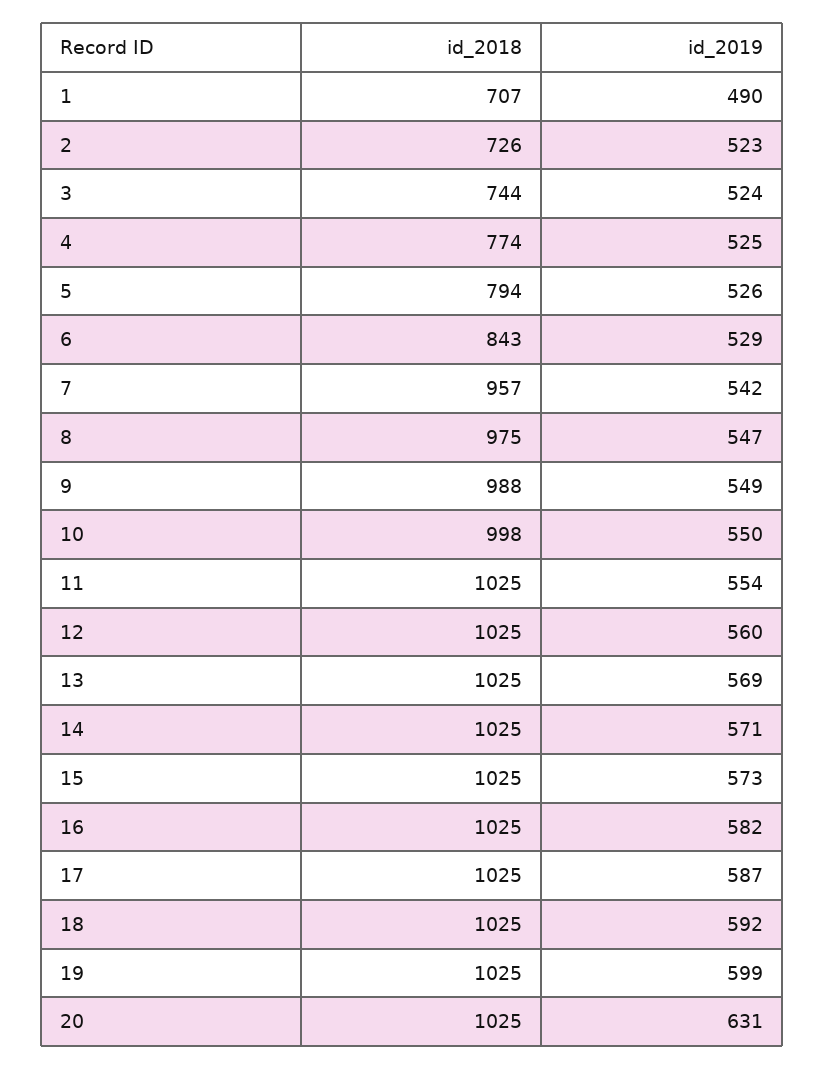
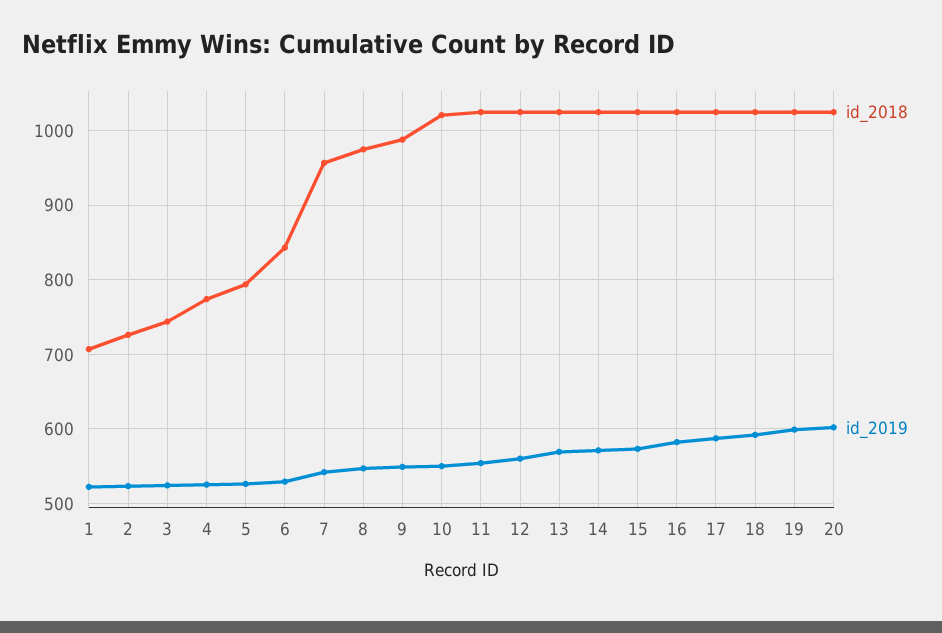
  {
    "id_2018": {
      "1": 707,
      "2": 726,
      "3": 744,
      "4": 774,
      "5": 794,
      "6": 843,
      "7": 957,
      "8": 975,
      "9": 988,
-     "10": 998,
+     "10": 1020,
      "11": 1025,
      "12": 1025,
      "13": 1025,
      "14": 1025,
      "15": 1025,
      "16": 1025,
      "17": 1025,
      "18": 1025,
      "19": 1025,
      "20": 1025
    },
    "id_2019": {
-     "1": 490,
+     "1": 520,
      "2": 523,
      "3": 524,
      "4": 525,
      "5": 526,
      "6": 529,
      "7": 542,
      "8": 547,
      "9": 549,
      "10": 550,
      "11": 554,
      "12": 560,
      "13": 569,
      "14": 571,
      "15": 573,
      "16": 582,
      "17": 587,
      "18": 592,
      "19": 599,
-     "20": 631
+     "20": 600
    }
  }

